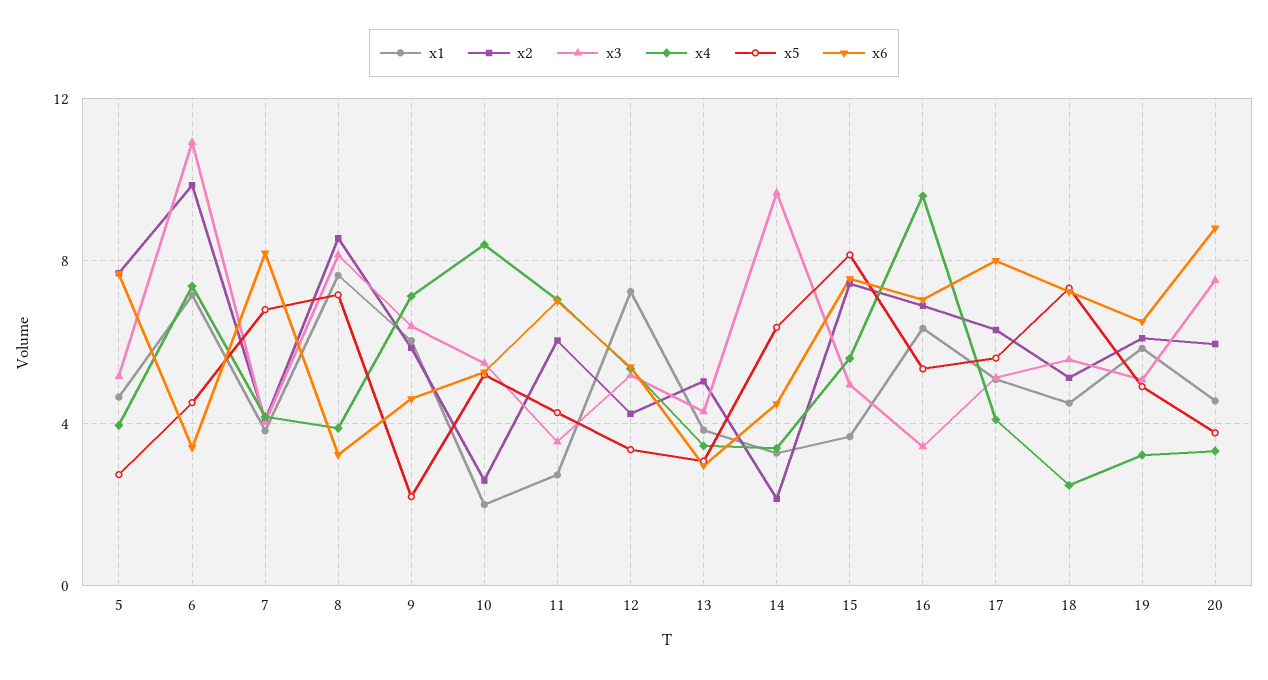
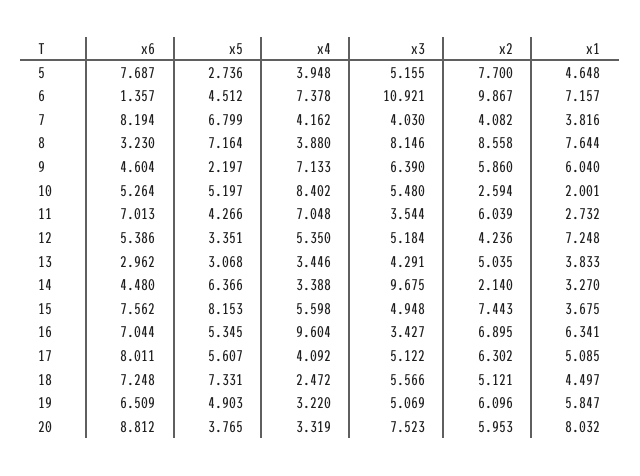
  {
    "x1": {
      "5": 4.648,
      "6": 7.157,
      "7": 3.816,
      "8": 7.644,
      "9": 6.04,
      "10": 2.001,
      "11": 2.732,
      "12": 7.248,
      "13": 3.833,
      "14": 3.27,
      "15": 3.675,
      "16": 6.341,
      "17": 5.085,
      "18": 4.497,
      "19": 5.847,
-     "20": 4.5
+     "20": 8.032
    },
    "x2": {
      "5": 7.7,
      "6": 9.867,
      "7": 4.082,
      "8": 8.558,
      "9": 5.86,
      "10": 2.594,
      "11": 6.039,
      "12": 4.236,
      "13": 5.035,
      "14": 2.14,
      "15": 7.443,
      "16": 6.895,
      "17": 6.302,
      "18": 5.121,
      "19": 6.096,
      "20": 5.953
    },
    "x3": {
      "5": 5.155,
      "6": 10.921,
      "7": 4.03,
      "8": 8.146,
      "9": 6.39,
      "10": 5.48,
      "11": 3.544,
      "12": 5.184,
      "13": 4.291,
      "14": 9.675,
      "15": 4.948,
      "16": 3.427,
      "17": 5.122,
      "18": 5.566,
      "19": 5.069,
      "20": 7.523
    },
    "x4": {
      "5": 3.948,
      "6": 7.378,
      "7": 4.162,
      "8": 3.88,
      "9": 7.133,
      "10": 8.402,
      "11": 7.048,
      "12": 5.35,
      "13": 3.446,
      "14": 3.388,
      "15": 5.598,
      "16": 9.604,
      "17": 4.092,
      "18": 2.472,
      "19": 3.22,
      "20": 3.319
    },
    "x5": {
      "5": 2.736,
      "6": 4.512,
      "7": 6.799,
      "8": 7.164,
      "9": 2.197,
      "10": 5.197,
      "11": 4.266,
      "12": 3.351,
      "13": 3.068,
      "14": 6.366,
      "15": 8.153,
      "16": 5.345,
      "17": 5.607,
      "18": 7.331,
      "19": 4.903,
      "20": 3.765
    },
    "x6": {
      "5": 7.687,
-     "6": 3.5,
+     "6": 1.357,
      "7": 8.194,
      "8": 3.23,
      "9": 4.604,
      "10": 5.264,
      "11": 7.013,
      "12": 5.386,
      "13": 2.962,
      "14": 4.48,
      "15": 7.562,
      "16": 7.044,
      "17": 8.011,
      "18": 7.248,
      "19": 6.509,
      "20": 8.812
    }
  }

